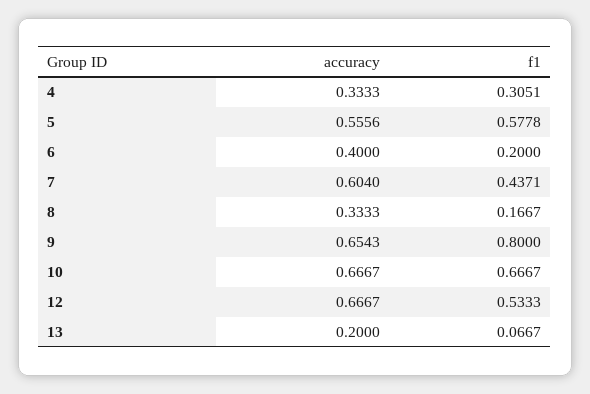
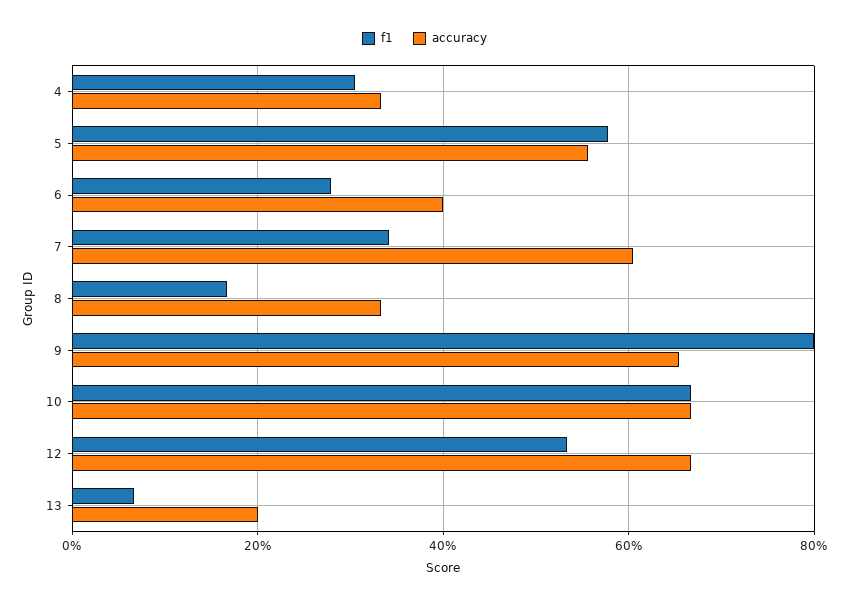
  {
    "accuracy": {
      "4": 0.3333,
      "5": 0.5556,
      "6": 0.4,
      "7": 0.604,
      "8": 0.3333,
      "9": 0.6543,
      "10": 0.6667,
      "12": 0.6667,
      "13": 0.2
    },
    "f1": {
      "4": 0.3051,
      "5": 0.5778,
-     "6": 0.2,
+     "6": 0.28,
-     "7": 0.4371,
+     "7": 0.34,
      "8": 0.1667,
      "9": 0.8,
      "10": 0.6667,
      "12": 0.5333,
      "13": 0.0667
    }
  }

